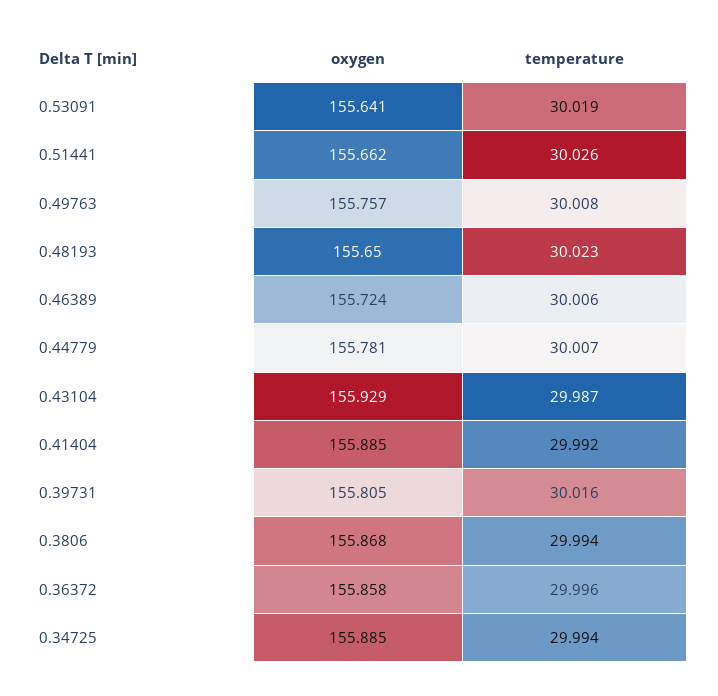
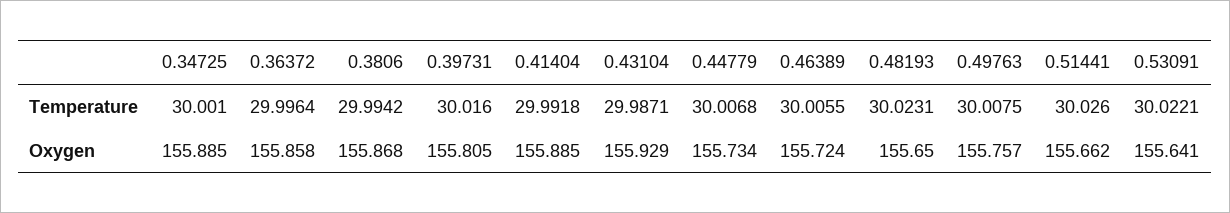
  {
    "oxygen": {
      "0.53091": 155.641,
      "0.51441": 155.662,
      "0.49763": 155.757,
      "0.48193": 155.65,
      "0.46389": 155.724,
-     "0.44779": 155.781,
+     "0.44779": 155.734,
      "0.43104": 155.929,
      "0.41404": 155.885,
      "0.39731": 155.805,
      "0.3806": 155.868,
      "0.36372": 155.858,
      "0.34725": 155.885
    },
    "temperature": {
-     "0.53091": 30.019,
+     "0.53091": 30.0221,
      "0.51441": 30.026,
      "0.49763": 30.0075,
      "0.48193": 30.0231,
      "0.46389": 30.0055,
      "0.44779": 30.0068,
      "0.43104": 29.9871,
      "0.41404": 29.9918,
      "0.39731": 30.016,
      "0.3806": 29.9942,
      "0.36372": 29.9964,
-     "0.34725": 29.994
+     "0.34725": 30.001
    }
  }

